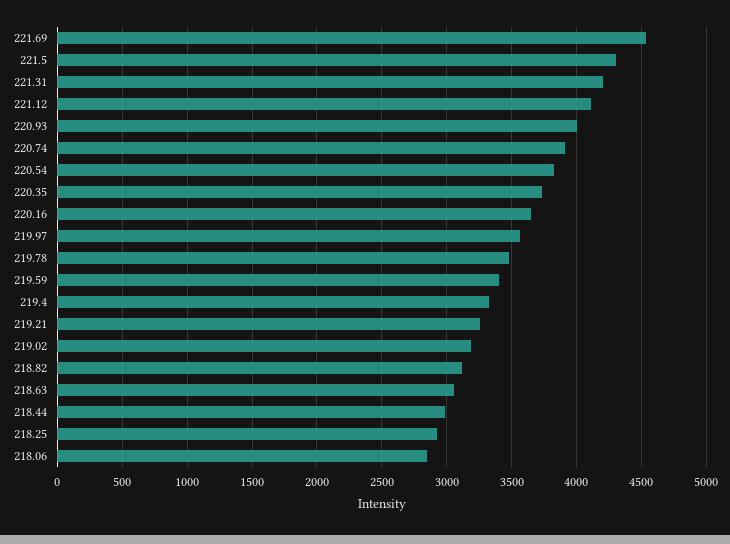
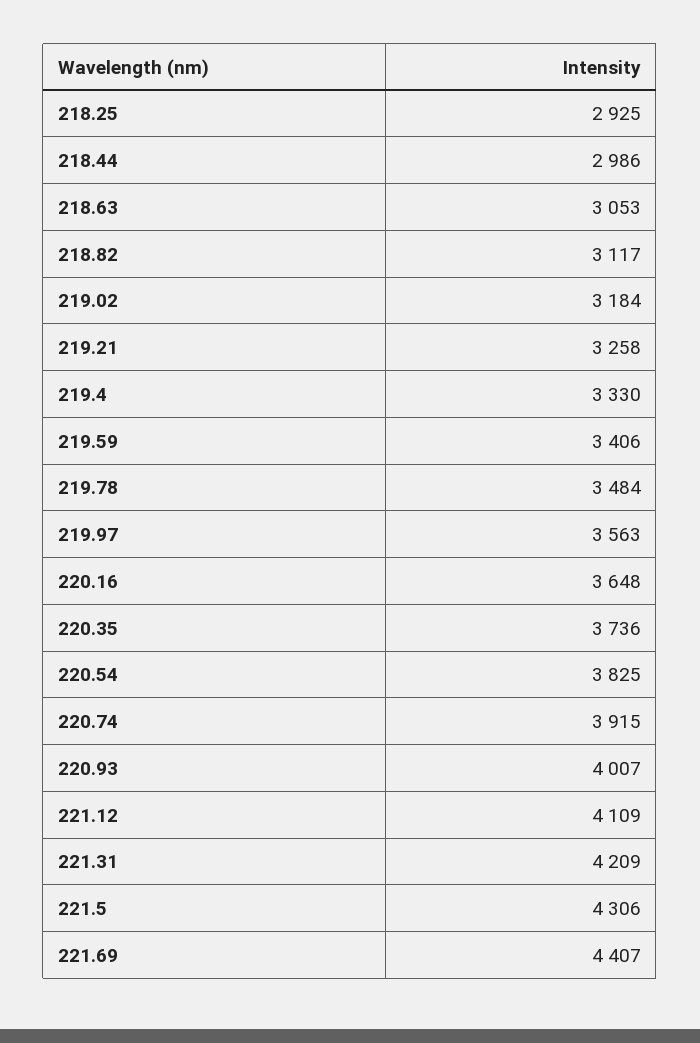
  {
-   "221.69": 4550,
+   "221.69": 4407,
    "221.5": 4306,
    "221.31": 4209,
    "221.12": 4109,
    "220.93": 4007,
    "220.74": 3915,
    "220.54": 3825,
    "220.35": 3736,
    "220.16": 3648,
    "219.97": 3563,
    "219.78": 3484,
    "219.59": 3406,
    "219.4": 3330,
    "219.21": 3258,
    "219.02": 3184,
    "218.82": 3117,
    "218.63": 3053,
    "218.44": 2986,
-   "218.25": 2925,
+   "218.25": 2925
-   "218.06": 2850
  }

